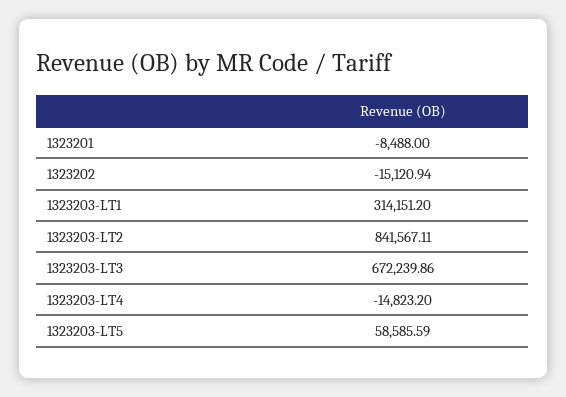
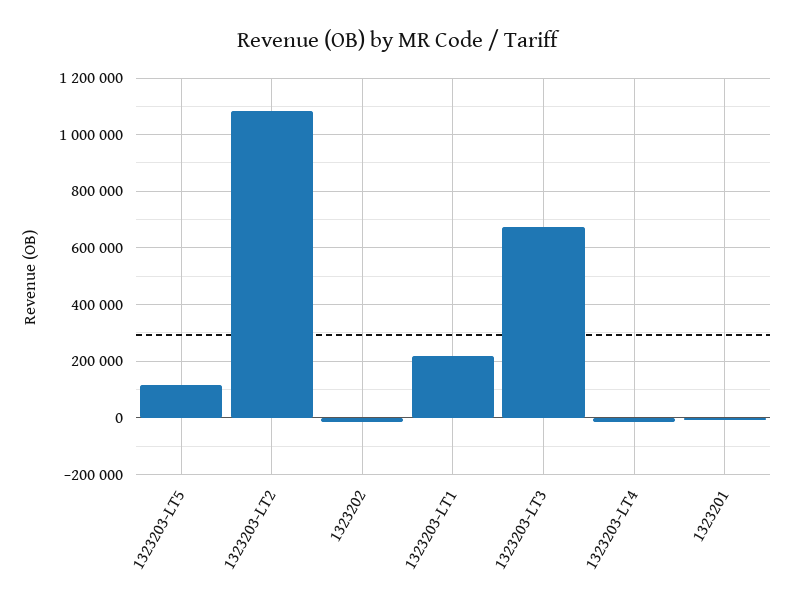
  {
    "1323201": -8488,
    "1323202": -15120.94,
-   "1323203-LT1": 314151.2,
+   "1323203-LT1": 225000,
-   "1323203-LT2": 841567.11,
+   "1323203-LT2": 1075000,
    "1323203-LT3": 672239.86,
    "1323203-LT4": -14823.2,
-   "1323203-LT5": 58585.59
+   "1323203-LT5": 125000
  }

